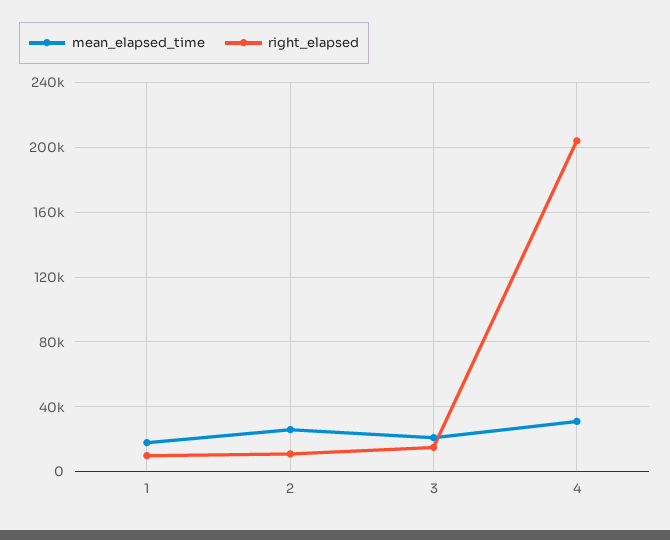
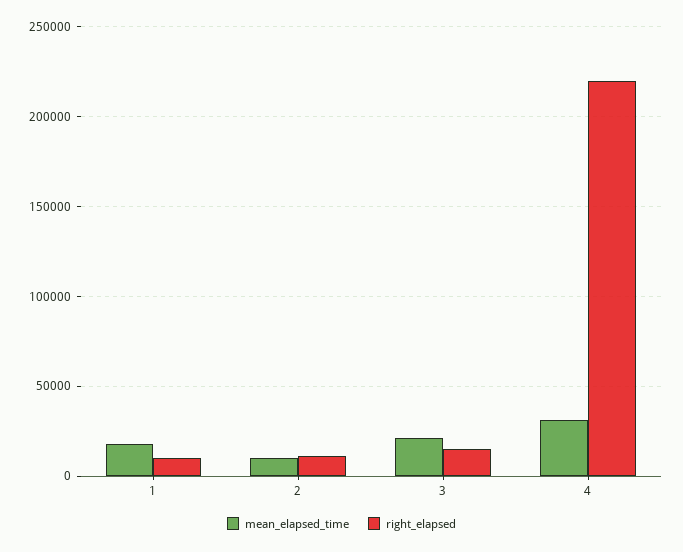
  {
    "mean_elapsed_time": {
      "1": 20000,
-     "2": 25000,
+     "2": 10000,
      "3": 20000,
      "4": 30000
    },
    "right_elapsed": {
      "1": 10000,
      "2": 10000,
      "3": 15000,
-     "4": 205000
+     "4": 220000
    }
  }

